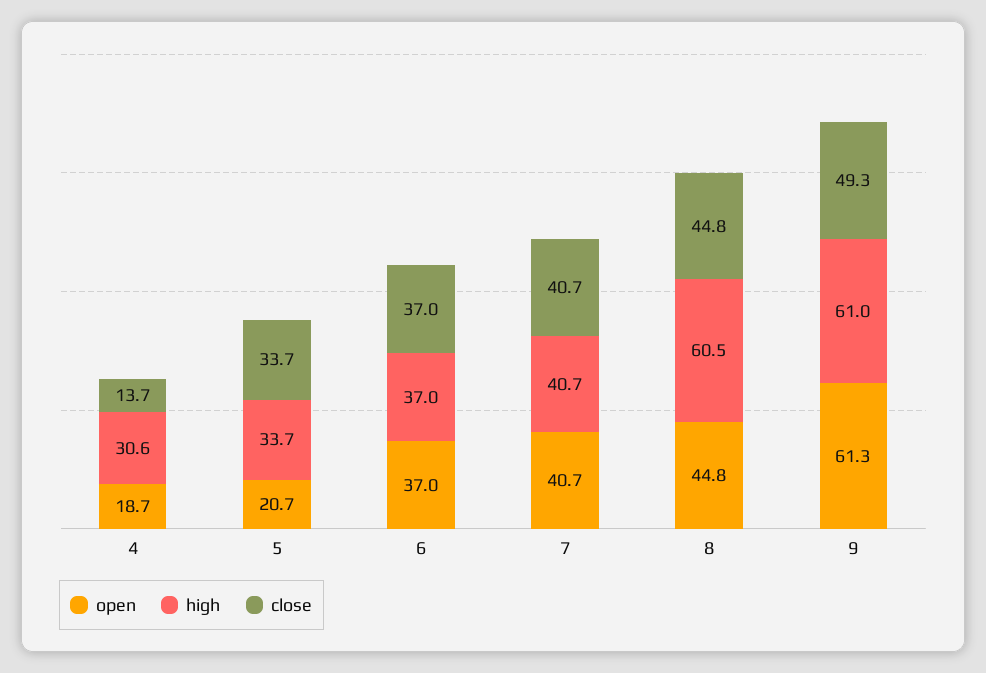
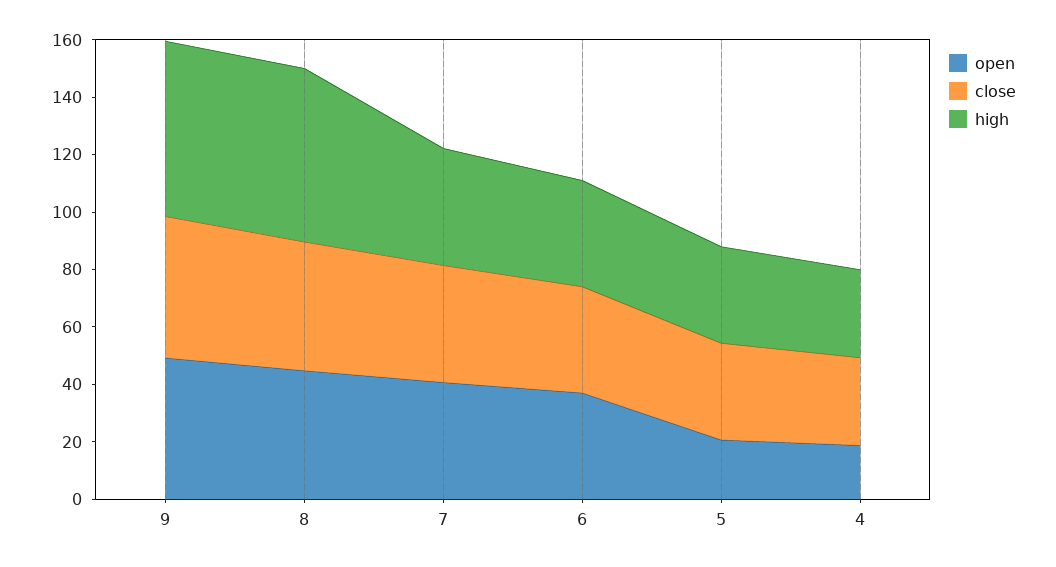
  {
    "open": {
      "4": 18.7,
      "5": 20.7,
      "6": 37,
      "7": 40.7,
      "8": 44.8,
-     "9": 61.3
+     "9": 50
    },
    "high": {
      "4": 30.6,
      "5": 33.7,
      "6": 37,
      "7": 40.7,
      "8": 60.5,
      "9": 61
    },
    "close": {
-     "4": 13.7,
+     "4": 30,
      "5": 33.7,
      "6": 37,
      "7": 40.7,
      "8": 44.8,
      "9": 49.3
    }
  }

